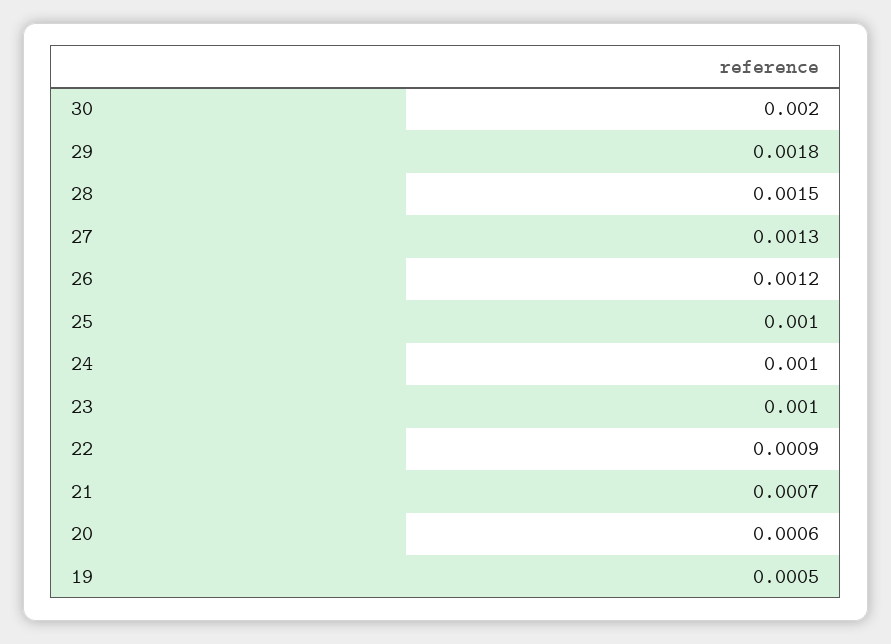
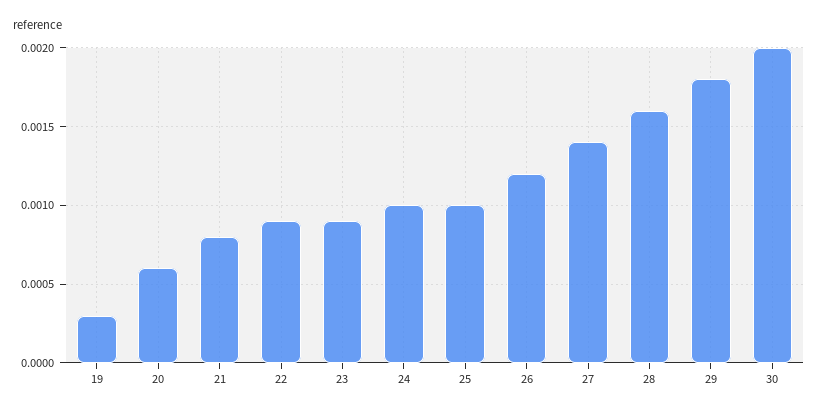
  {
    "30": 0.002,
    "29": 0.0018,
-   "28": 0.0015,
+   "28": 0.0016,
-   "27": 0.0013,
+   "27": 0.0014,
    "26": 0.0012,
    "25": 0.001,
    "24": 0.001,
-   "23": 0.001,
+   "23": 0.0009,
    "22": 0.0009,
-   "21": 0.0007,
+   "21": 0.0008,
    "20": 0.0006,
-   "19": 0.0005
+   "19": 0.0003
  }

